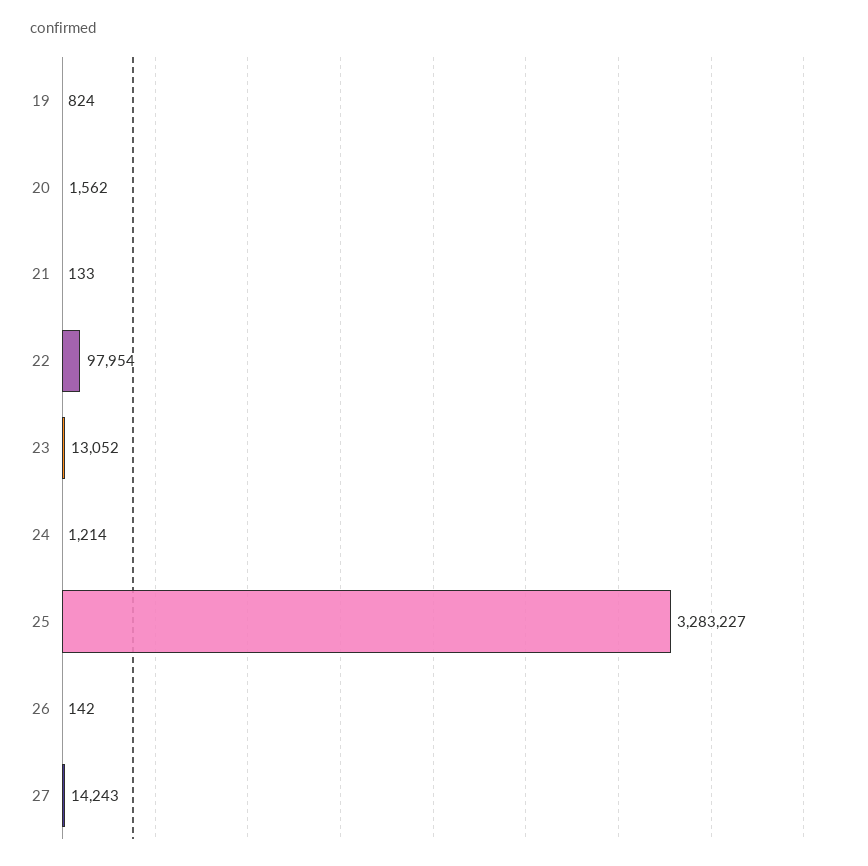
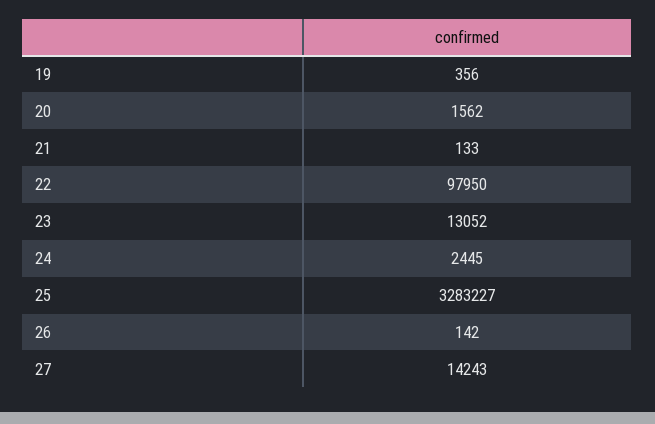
  {
-   "19": 824,
+   "19": 356,
    "20": 1562,
    "21": 133,
-   "22": 97954,
+   "22": 97950,
    "23": 13052,
-   "24": 1214,
+   "24": 2445,
    "25": 3283227,
    "26": 142,
    "27": 14243
  }

